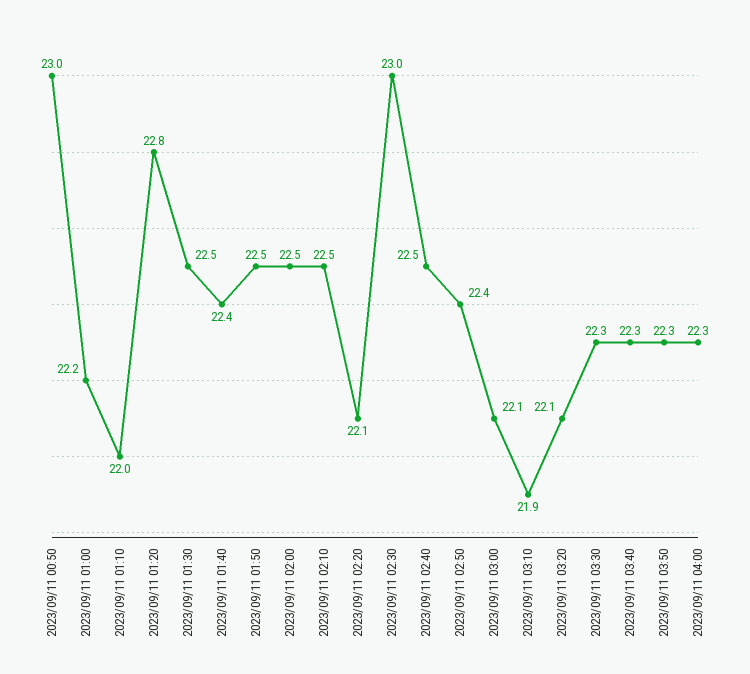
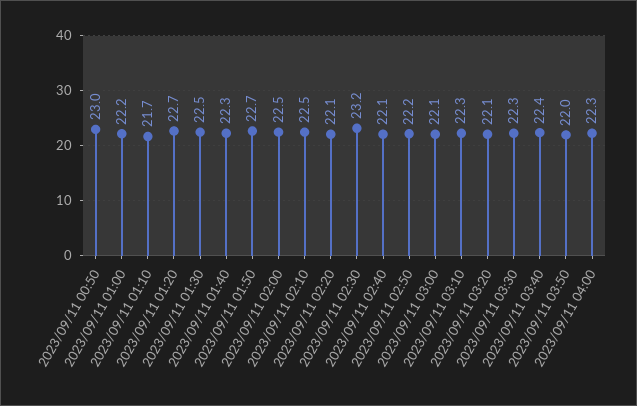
  {
    "2023/09/11 00:50": 23,
    "2023/09/11 01:00": 22.2,
-   "2023/09/11 01:10": 22,
+   "2023/09/11 01:10": 21.7,
-   "2023/09/11 01:20": 22.8,
+   "2023/09/11 01:20": 22.7,
    "2023/09/11 01:30": 22.5,
-   "2023/09/11 01:40": 22.4,
+   "2023/09/11 01:40": 22.3,
-   "2023/09/11 01:50": 22.5,
+   "2023/09/11 01:50": 22.7,
    "2023/09/11 02:00": 22.5,
    "2023/09/11 02:10": 22.5,
    "2023/09/11 02:20": 22.1,
-   "2023/09/11 02:30": 23,
+   "2023/09/11 02:30": 23.2,
-   "2023/09/11 02:40": 22.5,
+   "2023/09/11 02:40": 22.1,
-   "2023/09/11 02:50": 22.4,
+   "2023/09/11 02:50": 22.2,
    "2023/09/11 03:00": 22.1,
-   "2023/09/11 03:10": 21.9,
+   "2023/09/11 03:10": 22.3,
    "2023/09/11 03:20": 22.1,
    "2023/09/11 03:30": 22.3,
-   "2023/09/11 03:40": 22.3,
+   "2023/09/11 03:40": 22.4,
-   "2023/09/11 03:50": 22.3,
+   "2023/09/11 03:50": 22,
    "2023/09/11 04:00": 22.3
  }

